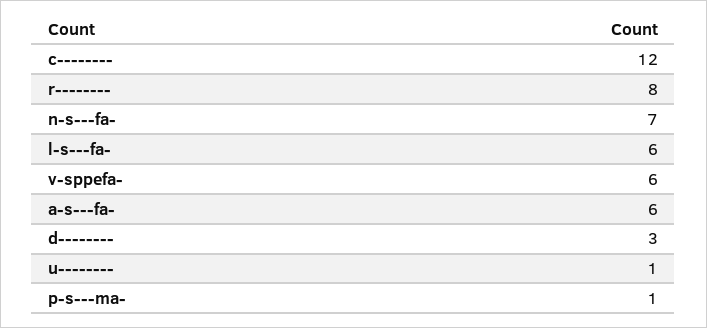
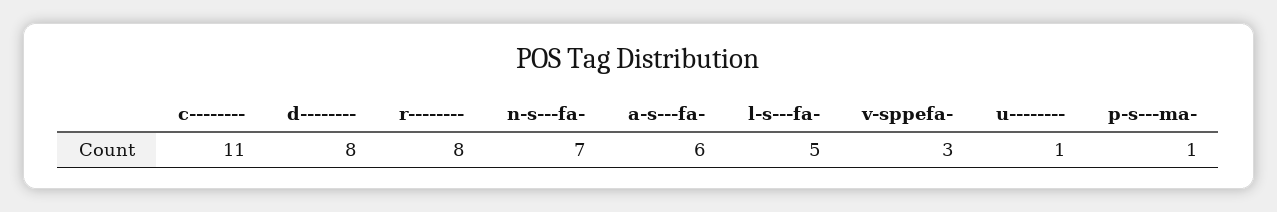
  {
-   "c--------": 12,
+   "c--------": 11,
    "r--------": 8,
    "n-s---fa-": 7,
-   "l-s---fa-": 6,
+   "l-s---fa-": 5,
-   "v-sppefa-": 6,
+   "v-sppefa-": 3,
    "a-s---fa-": 6,
-   "d--------": 3,
+   "d--------": 8,
    "u--------": 1,
    "p-s---ma-": 1
  }

